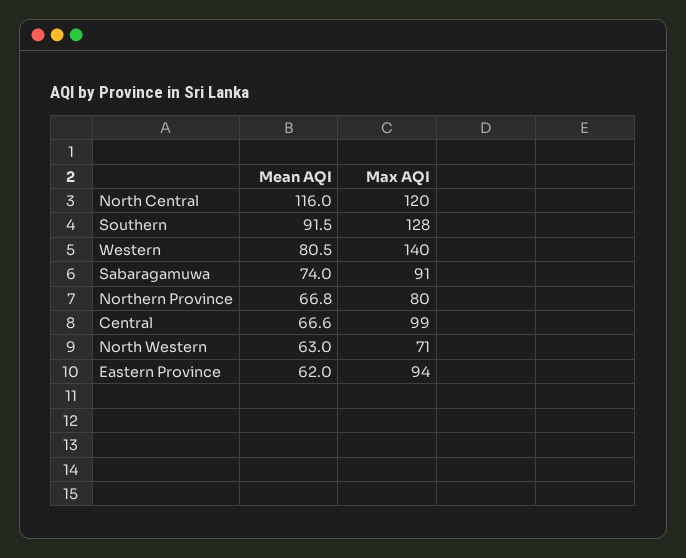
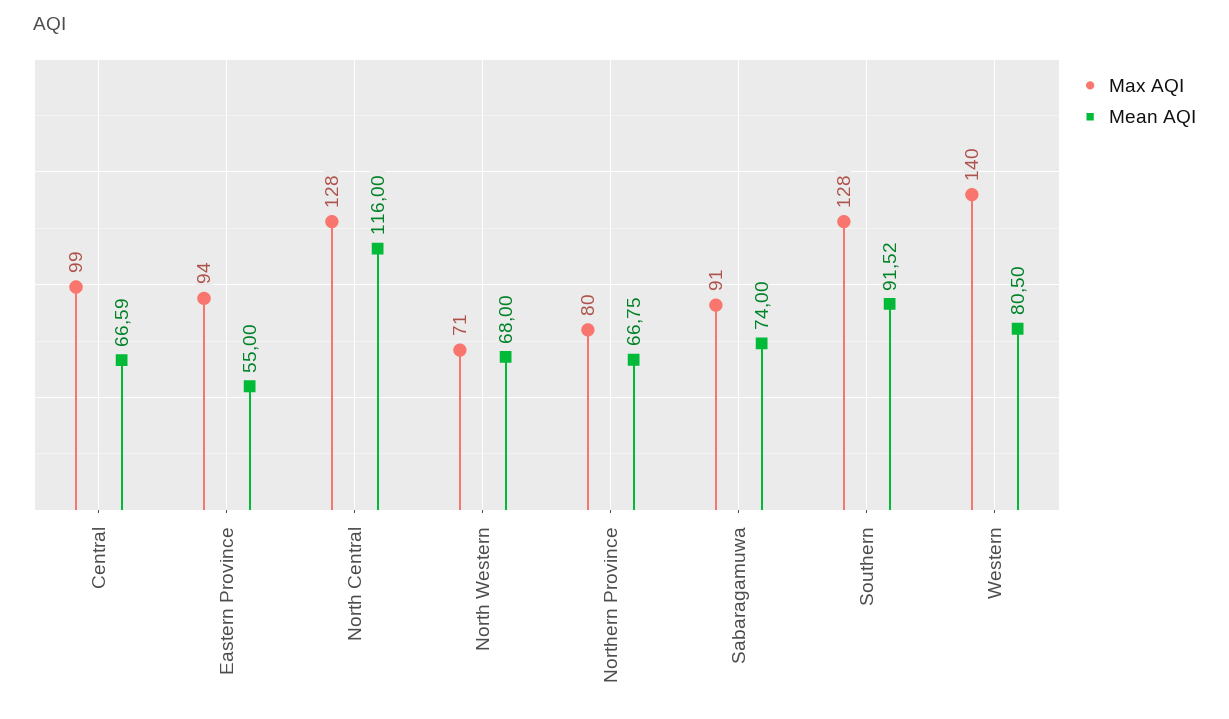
  {
    "Mean AQI": {
      "North Central": 116,
      "Southern": 91.52,
      "Western": 80.5,
      "Sabaragamuwa": 74,
      "Northern Province": 66.75,
      "Central": 66.59,
-     "North Western": 63,
+     "North Western": 68,
-     "Eastern Province": 62
+     "Eastern Province": 55
    },
    "Max AQI": {
-     "North Central": 120,
+     "North Central": 128,
      "Southern": 128,
      "Western": 140,
      "Sabaragamuwa": 91,
      "Northern Province": 80,
      "Central": 99,
      "North Western": 71,
      "Eastern Province": 94
    }
  }

